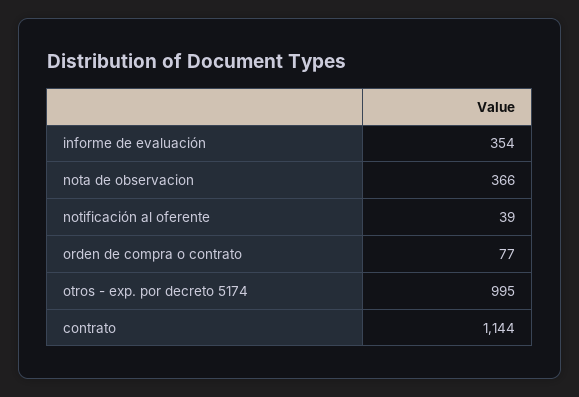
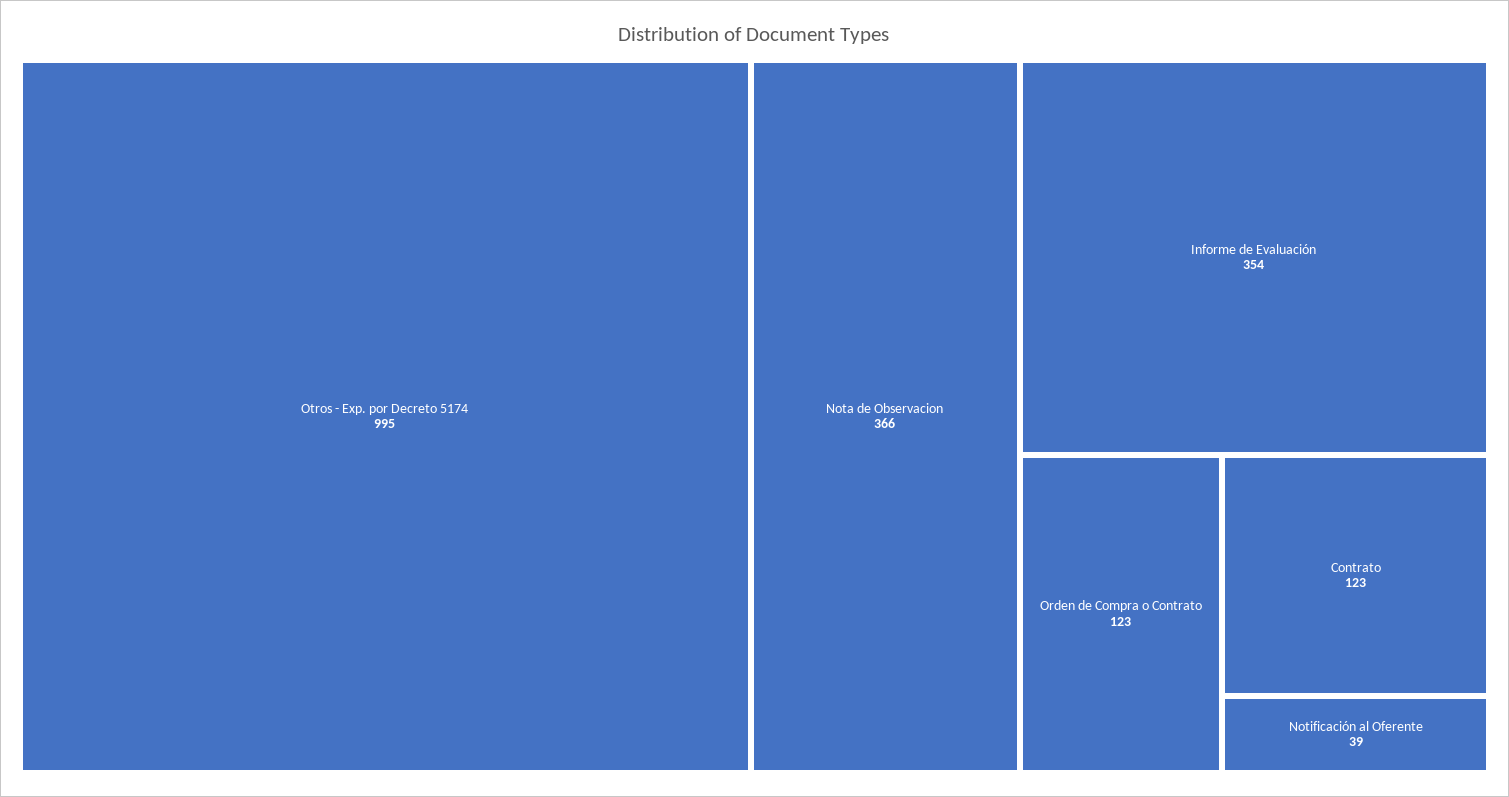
  {
    "informe de evaluación": 354,
    "nota de observacion": 366,
    "notificación al oferente": 39,
-   "orden de compra o contrato": 77,
+   "orden de compra o contrato": 123,
    "otros - exp. por decreto 5174": 995,
-   "contrato": 1144
+   "contrato": 123
  }

